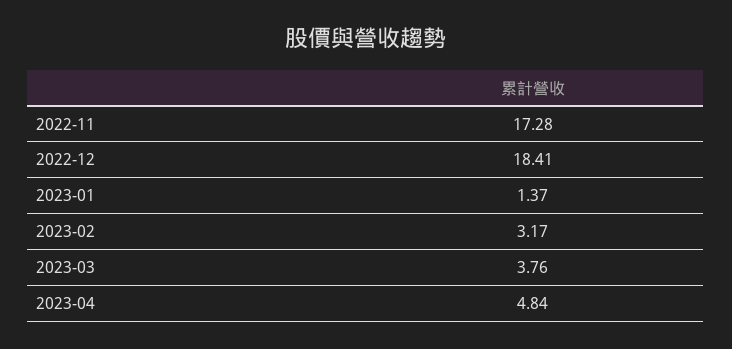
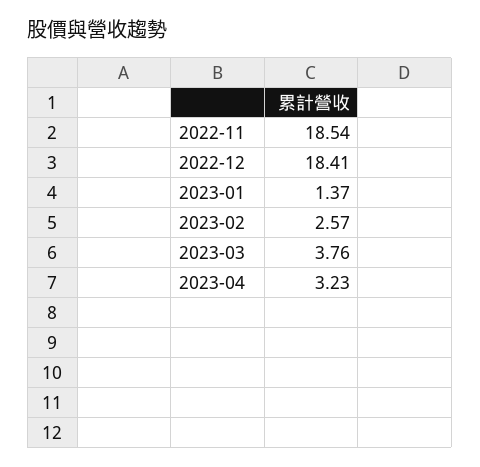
  {
-   "2022-11": 17.28,
+   "2022-11": 18.54,
    "2022-12": 18.41,
    "2023-01": 1.37,
-   "2023-02": 3.17,
+   "2023-02": 2.57,
    "2023-03": 3.76,
-   "2023-04": 4.84
+   "2023-04": 3.23
  }

